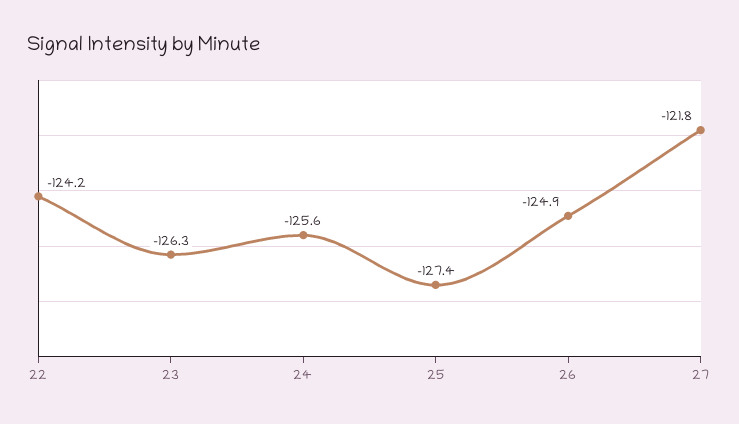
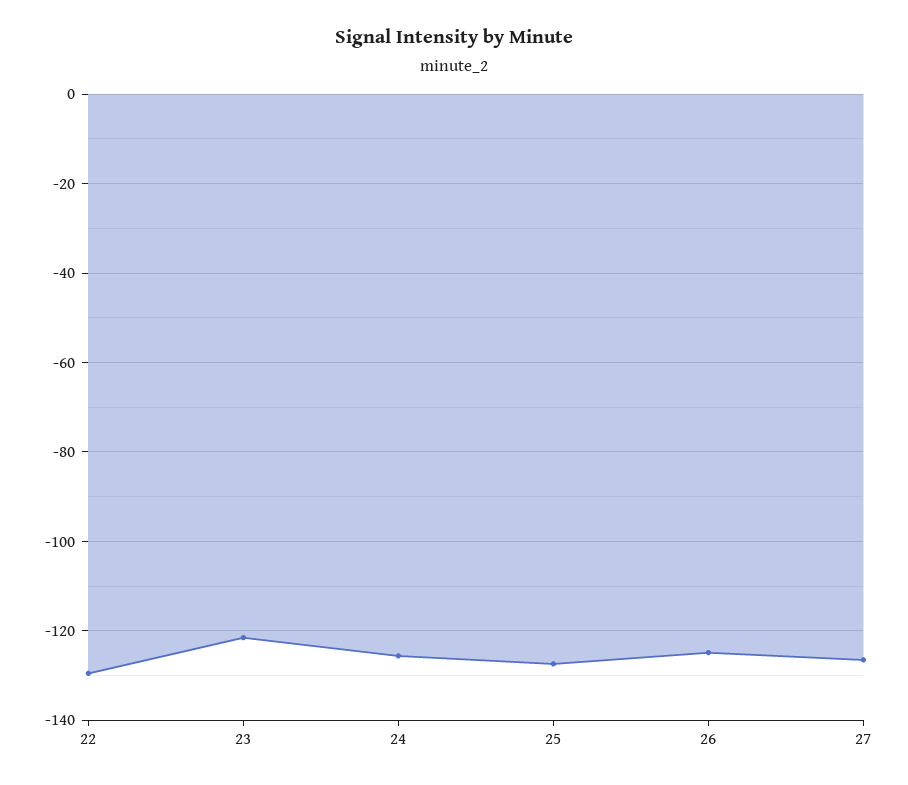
  {
-   "22": -124.2,
+   "22": -130,
-   "23": -126.3,
+   "23": -122,
    "24": -125.6,
    "25": -127.4,
    "26": -124.9,
-   "27": -121.8
+   "27": -126
  }

